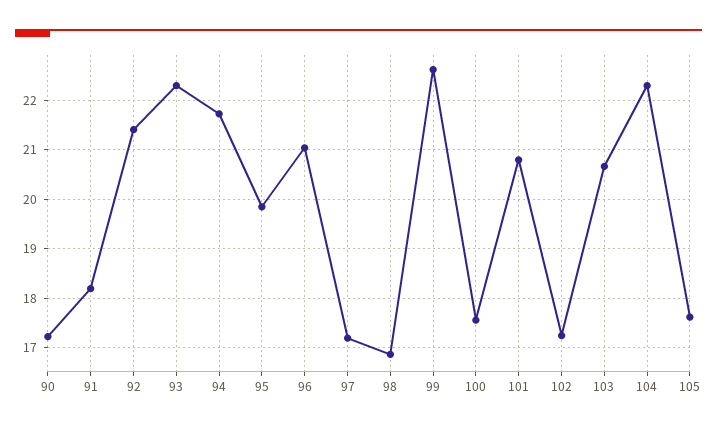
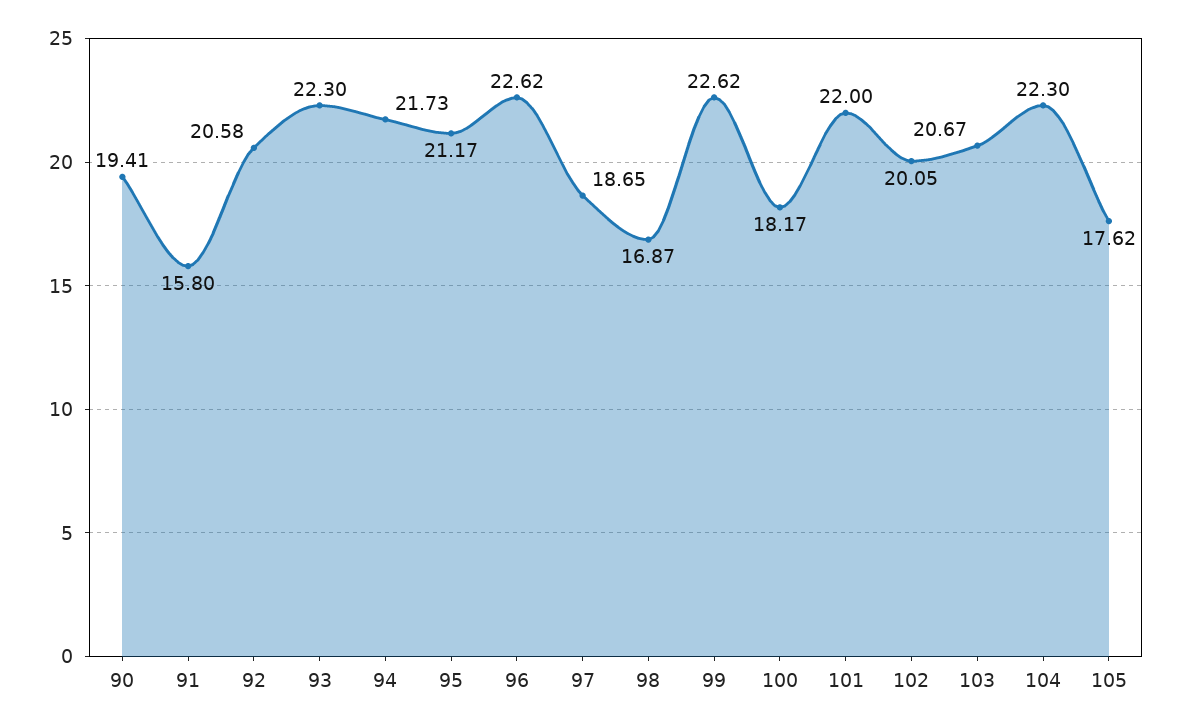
  {
-   "90": 17.2,
+   "90": 19.41,
-   "91": 18.2,
+   "91": 15.8,
-   "92": 21.4,
+   "92": 20.58,
    "93": 22.3,
    "94": 21.73,
-   "95": 19.8,
+   "95": 21.17,
-   "96": 21,
+   "96": 22.62,
-   "97": 17.2,
+   "97": 18.65,
    "98": 16.87,
    "99": 22.62,
-   "100": 17.6,
+   "100": 18.17,
-   "101": 20.8,
+   "101": 22,
-   "102": 17.2,
+   "102": 20.05,
    "103": 20.67,
    "104": 22.3,
    "105": 17.62
  }

